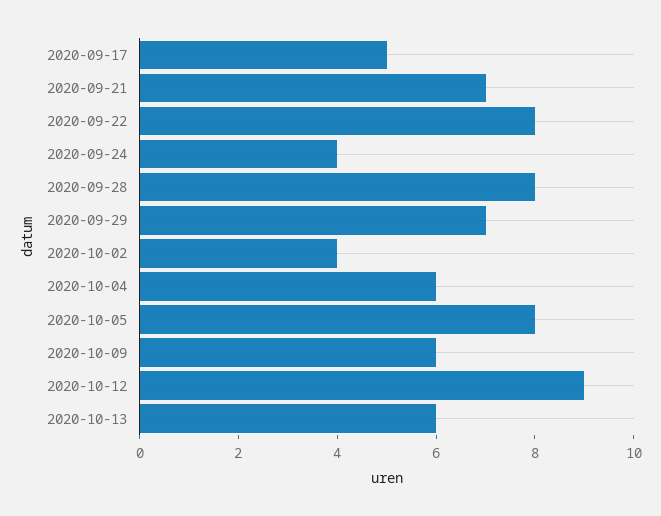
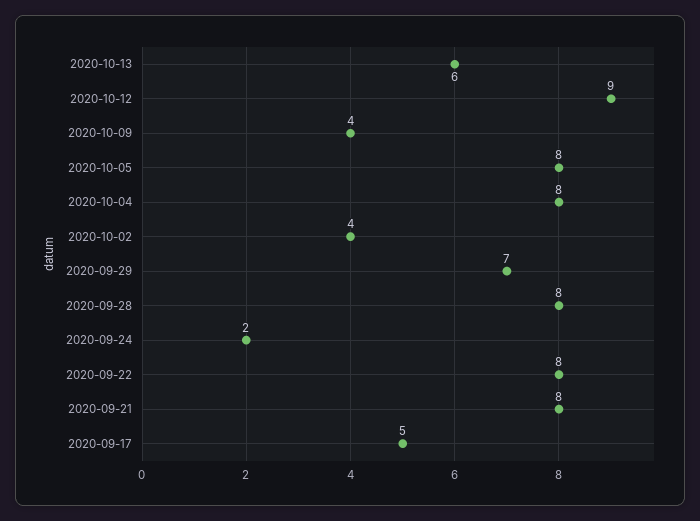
  {
    "2020-09-17": 5,
-   "2020-09-21": 7,
+   "2020-09-21": 8,
    "2020-09-22": 8,
-   "2020-09-24": 4,
+   "2020-09-24": 2,
    "2020-09-28": 8,
    "2020-09-29": 7,
    "2020-10-02": 4,
-   "2020-10-04": 6,
+   "2020-10-04": 8,
    "2020-10-05": 8,
-   "2020-10-09": 6,
+   "2020-10-09": 4,
    "2020-10-12": 9,
    "2020-10-13": 6
  }

